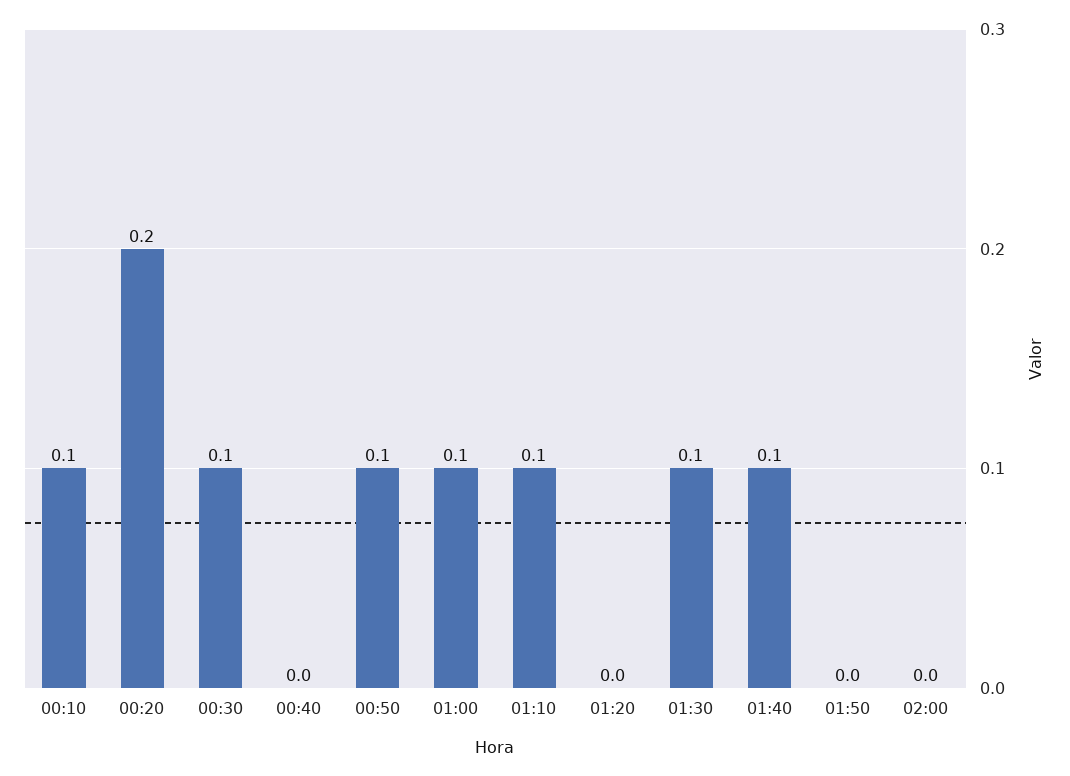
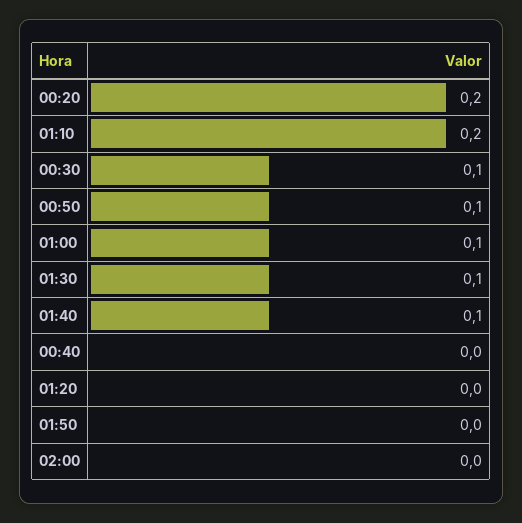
  {
-   "00:10": 0.1,
    "00:20": 0.2,
    "00:30": 0.1,
    "00:40": 0,
    "00:50": 0.1,
    "01:00": 0.1,
-   "01:10": 0.1,
+   "01:10": 0.2,
    "01:20": 0,
    "01:30": 0.1,
    "01:40": 0.1,
    "01:50": 0,
    "02:00": 0
  }

